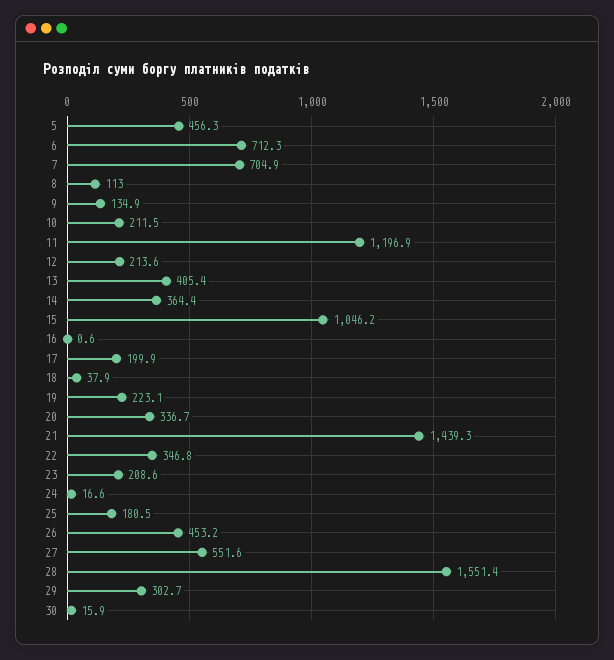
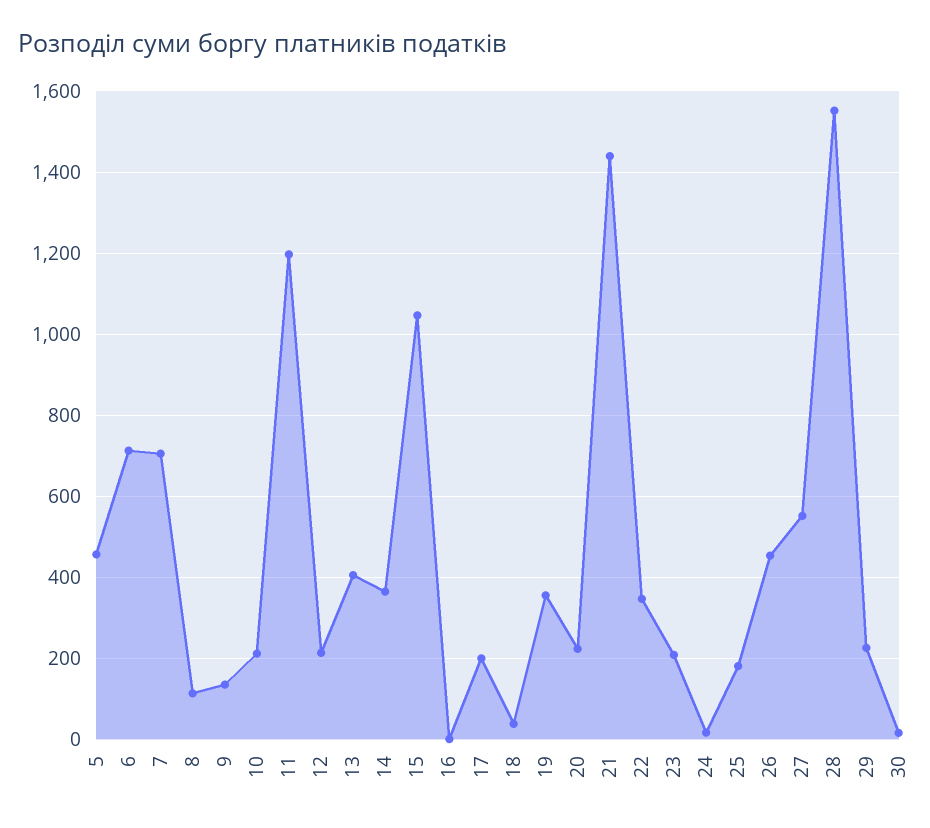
  {
    "5": 456.3,
    "6": 712.3,
    "7": 704.9,
    "8": 113,
    "9": 134.9,
    "10": 211.5,
    "11": 1196.9,
    "12": 213.6,
    "13": 405.4,
    "14": 364.4,
    "15": 1046.2,
    "16": 0.6,
    "17": 199.9,
    "18": 37.9,
-   "19": 223.1,
+   "19": 360,
-   "20": 336.7,
+   "20": 220,
    "21": 1439.3,
    "22": 346.8,
    "23": 208.6,
    "24": 16.6,
    "25": 180.5,
    "26": 453.2,
    "27": 551.6,
    "28": 1551.4,
-   "29": 302.7,
+   "29": 220,
    "30": 15.9
  }

